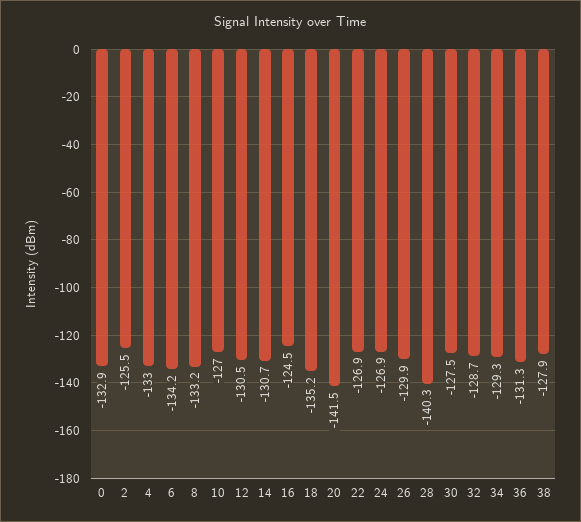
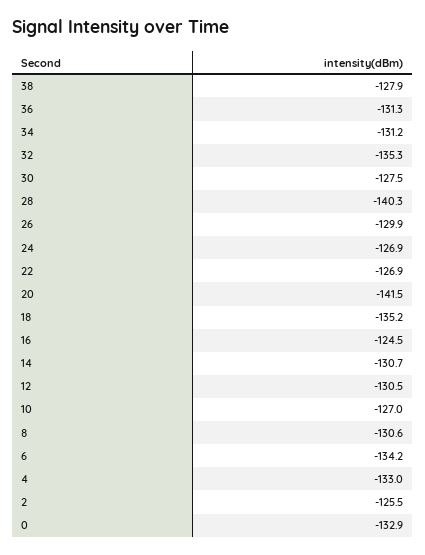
  {
    "0": -132.9,
    "2": -125.5,
    "4": -133,
    "6": -134.2,
-   "8": -133.2,
+   "8": -130.6,
    "10": -127,
    "12": -130.5,
    "14": -130.7,
    "16": -124.5,
    "18": -135.2,
    "20": -141.5,
    "22": -126.9,
    "24": -126.9,
    "26": -129.9,
    "28": -140.3,
    "30": -127.5,
-   "32": -128.7,
+   "32": -135.3,
-   "34": -129.3,
+   "34": -131.2,
    "36": -131.3,
    "38": -127.9
  }

